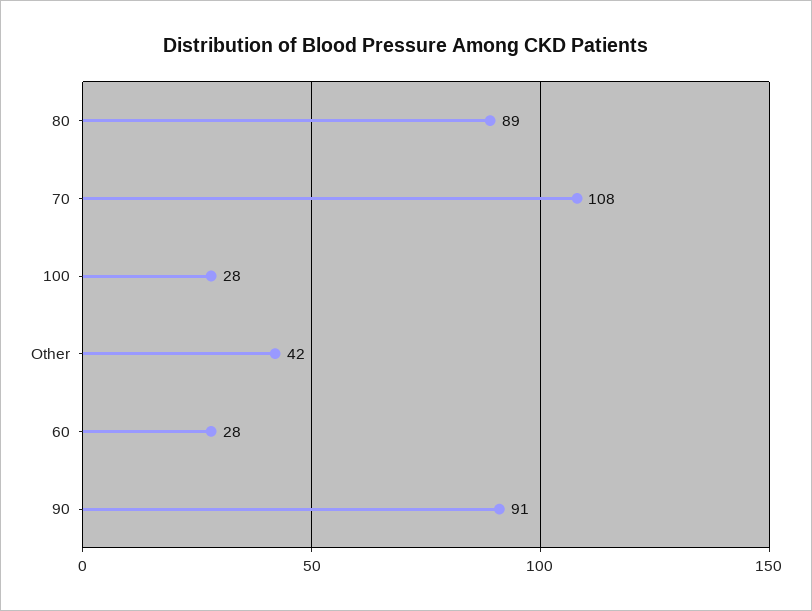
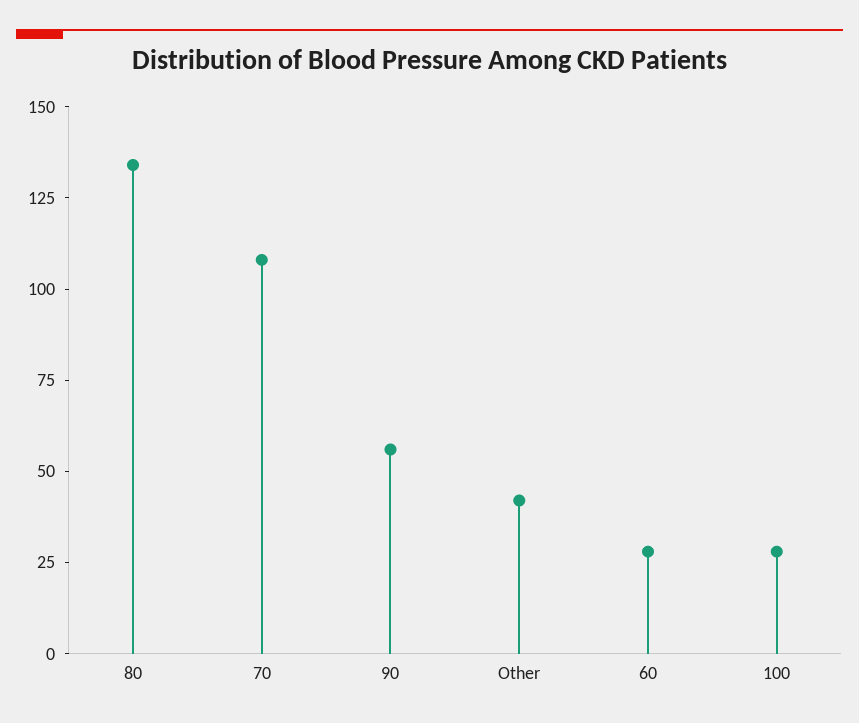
  {
-   "80": 89,
+   "80": 135,
    "70": 108,
    "100": 28,
    "Other": 42,
    "60": 28,
-   "90": 91
+   "90": 55
  }

